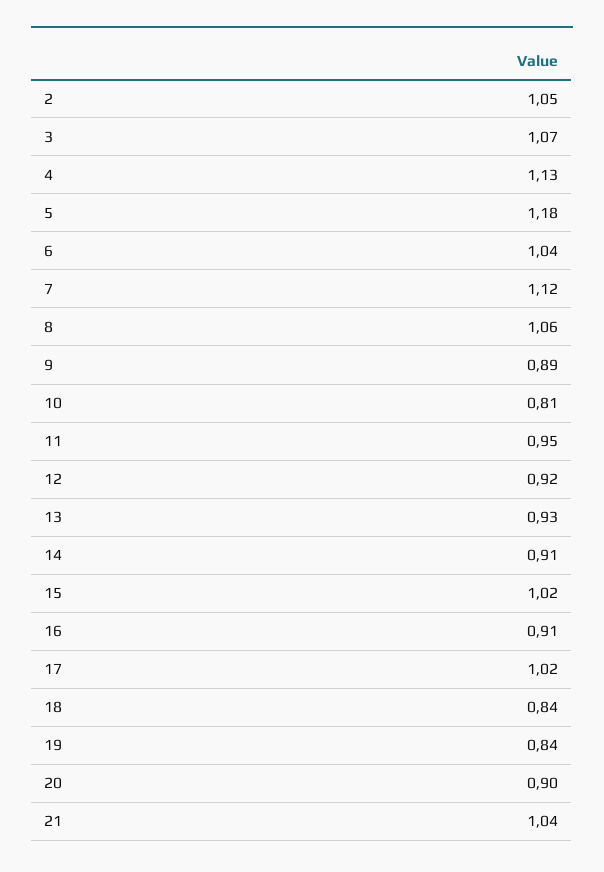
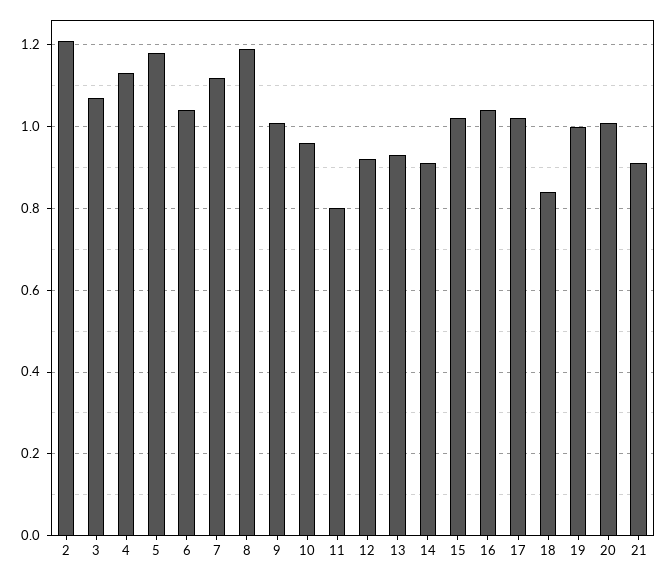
  {
-   "2": 1.05,
+   "2": 1.2,
    "3": 1.07,
    "4": 1.13,
    "5": 1.18,
    "6": 1.04,
    "7": 1.12,
-   "8": 1.06,
+   "8": 1.2,
-   "9": 0.89,
+   "9": 1,
-   "10": 0.81,
+   "10": 0.95,
-   "11": 0.95,
+   "11": 0.8,
    "12": 0.92,
    "13": 0.93,
    "14": 0.91,
    "15": 1.02,
-   "16": 0.91,
+   "16": 1.05,
    "17": 1.02,
    "18": 0.84,
-   "19": 0.84,
+   "19": 1,
-   "20": 0.9,
+   "20": 1,
-   "21": 1.04
+   "21": 0.9
  }

